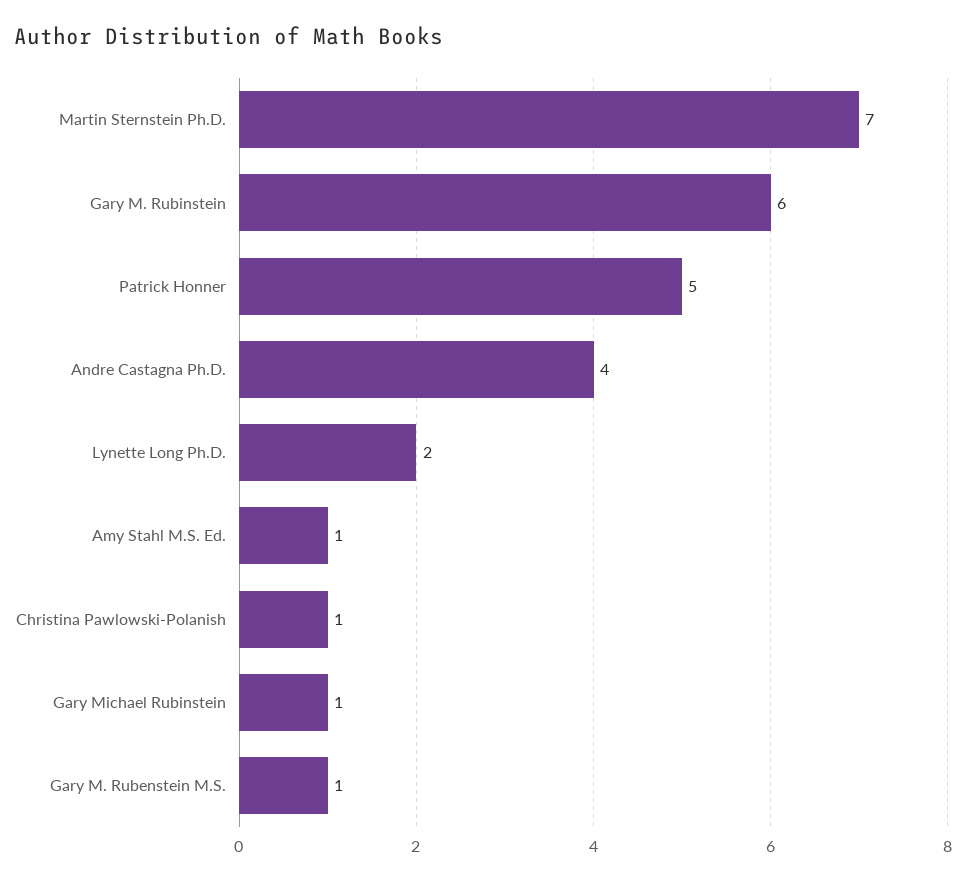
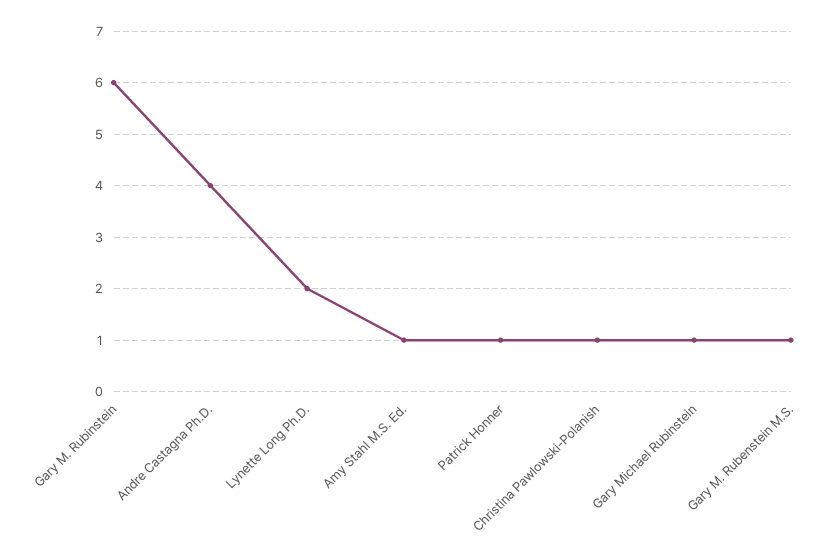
  {
-   "Martin Sternstein Ph.D.": 7,
    "Gary M. Rubinstein": 6,
-   "Patrick Honner": 5,
+   "Patrick Honner": 1,
    "Andre Castagna Ph.D.": 4,
    "Lynette Long Ph.D.": 2,
    "Amy Stahl M.S. Ed.": 1,
    "Christina Pawlowski-Polanish": 1,
    "Gary Michael Rubinstein": 1,
    "Gary M. Rubenstein M.S.": 1
  }

